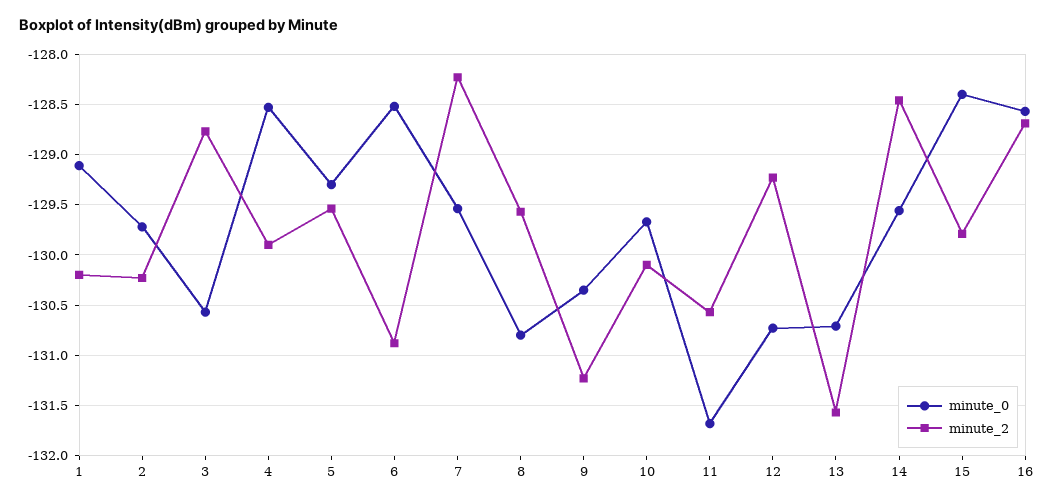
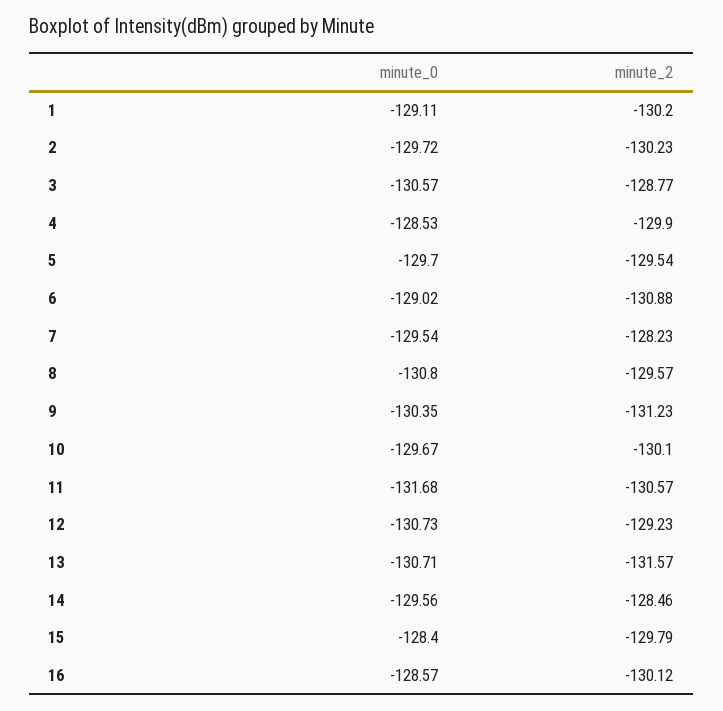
  {
    "minute_0": {
      "1": -129.11,
      "2": -129.72,
      "3": -130.57,
      "4": -128.53,
-     "5": -129.3,
+     "5": -129.7,
-     "6": -128.5,
+     "6": -129.02,
      "7": -129.54,
      "8": -130.8,
      "9": -130.35,
      "10": -129.67,
      "11": -131.68,
      "12": -130.73,
      "13": -130.71,
      "14": -129.56,
      "15": -128.4,
      "16": -128.57
    },
    "minute_2": {
      "1": -130.2,
      "2": -130.23,
      "3": -128.77,
      "4": -129.9,
      "5": -129.54,
      "6": -130.88,
      "7": -128.23,
      "8": -129.57,
      "9": -131.23,
      "10": -130.1,
      "11": -130.57,
      "12": -129.23,
      "13": -131.57,
      "14": -128.46,
      "15": -129.79,
-     "16": -128.7
+     "16": -130.12
    }
  }

